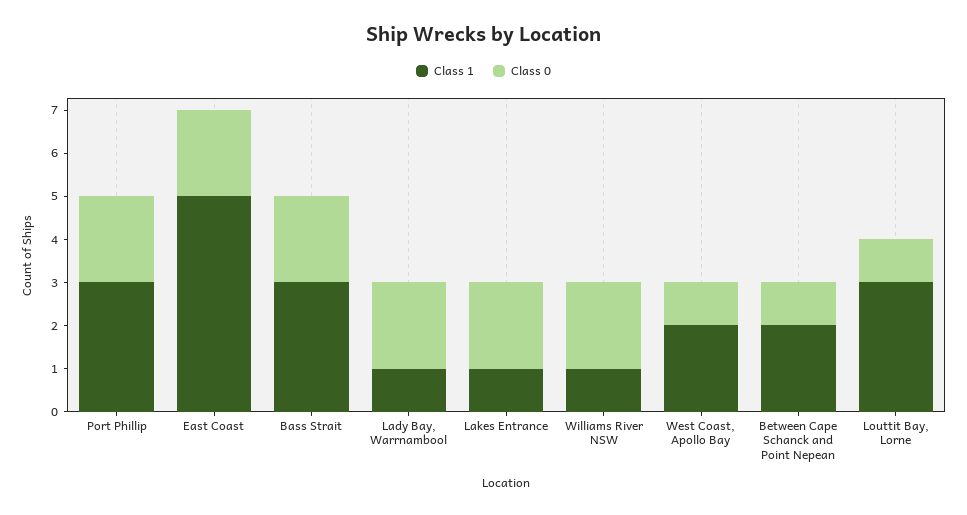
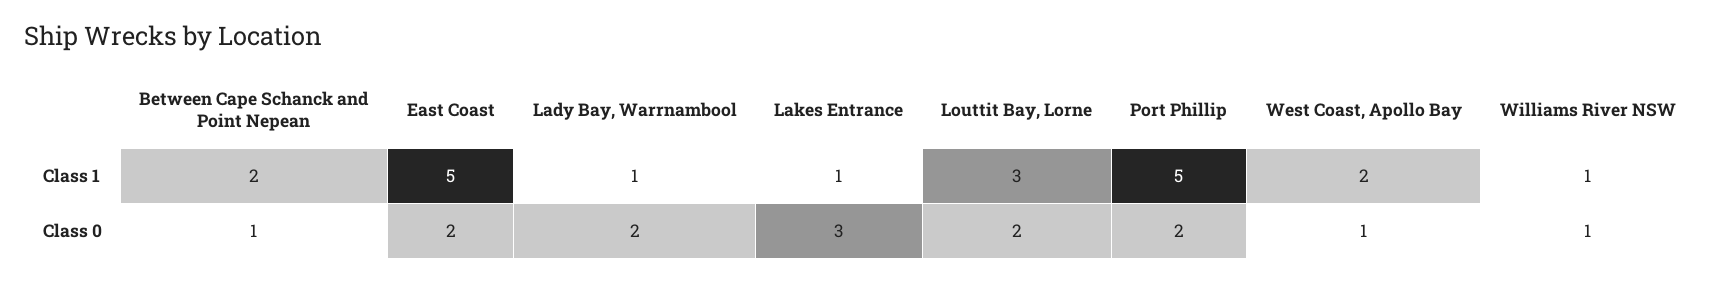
  {
    "Class 1": {
-     "Port Phillip": 3,
+     "Port Phillip": 5,
      "East Coast": 5,
-     "Bass Strait": 3,
      "Lady Bay, Warrnambool": 1,
      "Lakes Entrance": 1,
      "Williams River NSW": 1,
      "West Coast, Apollo Bay": 2,
      "Between Cape Schanck and Point Nepean": 2,
      "Louttit Bay, Lorne": 3
    },
    "Class 0": {
      "Port Phillip": 2,
      "East Coast": 2,
-     "Bass Strait": 2,
      "Lady Bay, Warrnambool": 2,
-     "Lakes Entrance": 2,
+     "Lakes Entrance": 3,
-     "Williams River NSW": 2,
+     "Williams River NSW": 1,
      "West Coast, Apollo Bay": 1,
      "Between Cape Schanck and Point Nepean": 1,
-     "Louttit Bay, Lorne": 1
+     "Louttit Bay, Lorne": 2
    }
  }

